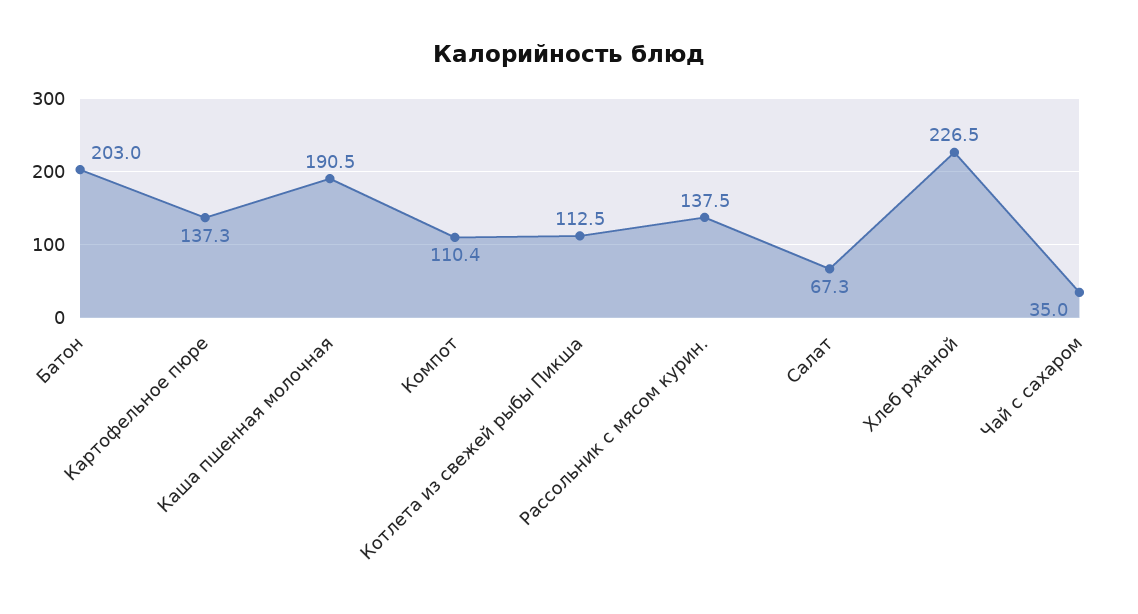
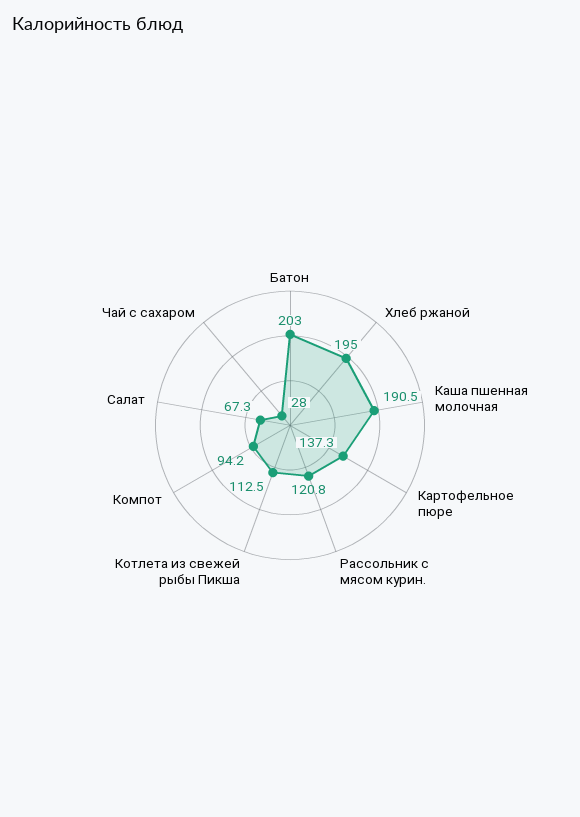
  {
    "Батон": 203,
    "Картофельное пюре": 137.3,
    "Каша пшенная молочная": 190.5,
-   "Компот": 110.4,
+   "Компот": 94.2,
    "Котлета из свежей рыбы Пикша": 112.5,
-   "Рассольник с мясом курин.": 137.5,
+   "Рассольник с мясом курин.": 120.8,
    "Салат": 67.3,
-   "Хлеб ржаной": 226.5,
+   "Хлеб ржаной": 195,
-   "Чай с сахаром": 35
+   "Чай с сахаром": 28
  }

